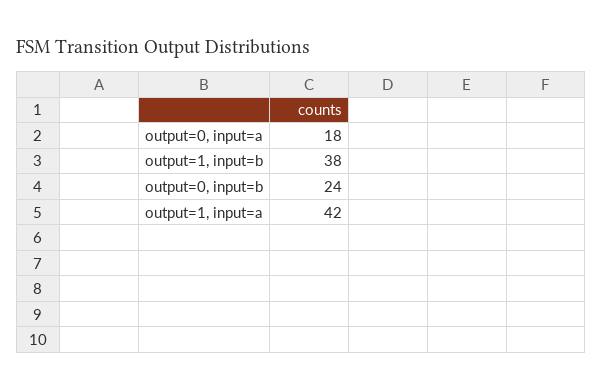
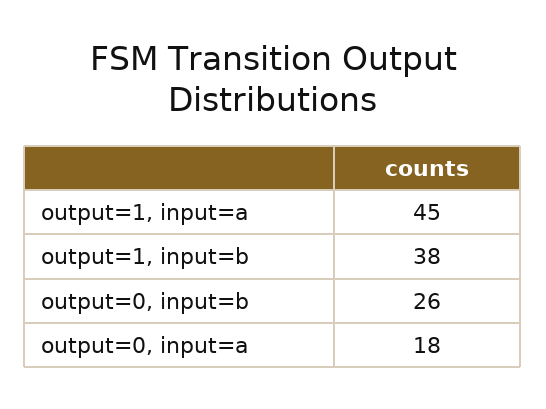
  {
    "output=0, input=a": 18,
    "output=1, input=b": 38,
-   "output=0, input=b": 24,
+   "output=0, input=b": 26,
-   "output=1, input=a": 42
+   "output=1, input=a": 45
  }

